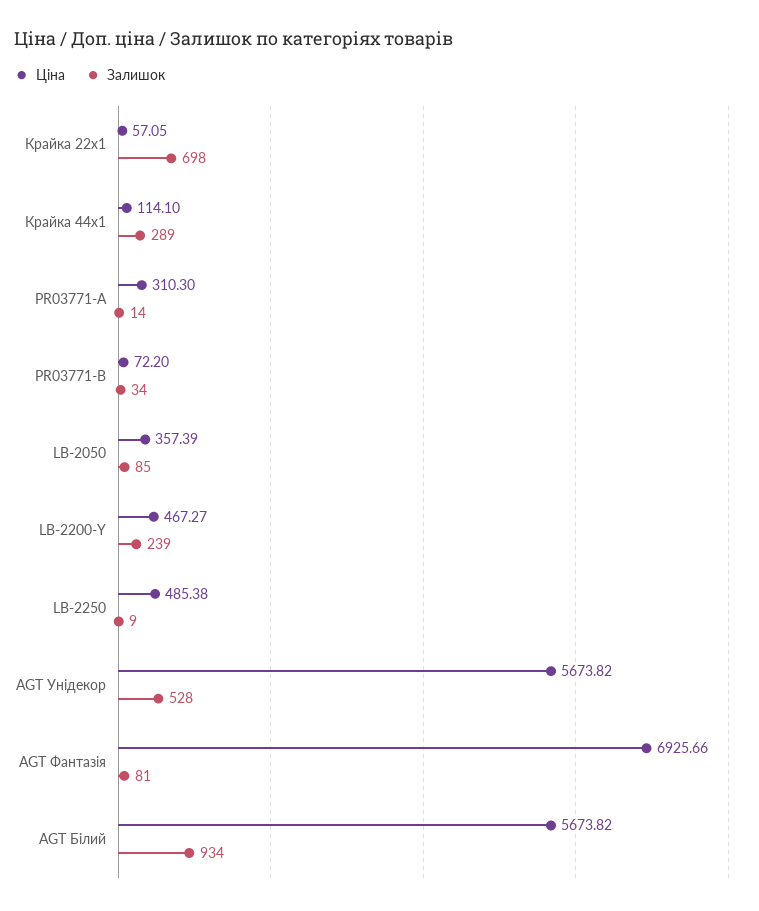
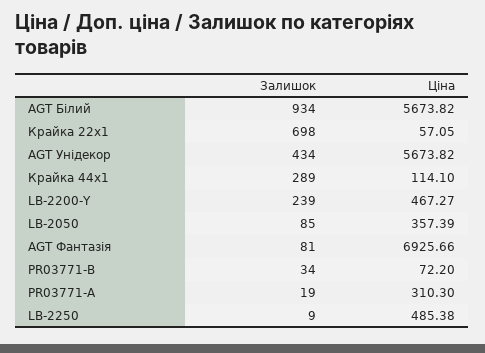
  {
    "Ціна": {
      "Крайка 22x1": 57.05,
      "Крайка 44x1": 114.1,
      "PR03771-А": 310.3,
      "PR03771-В": 72.2,
      "LB-2050": 357.39,
      "LB-2200-Y": 467.27,
      "LB-2250": 485.38,
      "AGT Унідекор": 5673.82,
      "AGT Фантазія": 6925.66,
      "AGT Білий": 5673.82
    },
    "Залишок": {
      "Крайка 22x1": 698,
      "Крайка 44x1": 289,
-     "PR03771-А": 14,
+     "PR03771-А": 19,
      "PR03771-В": 34,
      "LB-2050": 85,
      "LB-2200-Y": 239,
      "LB-2250": 9,
-     "AGT Унідекор": 528,
+     "AGT Унідекор": 434,
      "AGT Фантазія": 81,
      "AGT Білий": 934
    }
  }

